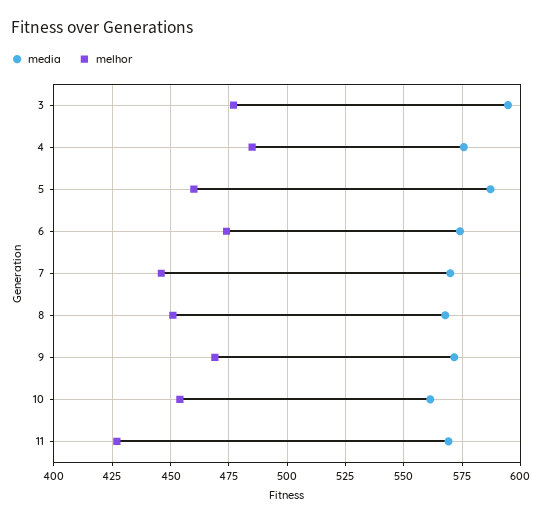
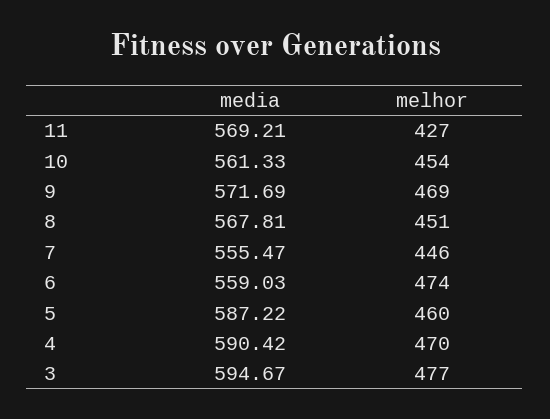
  {
    "media": {
      "3": 594.67,
-     "4": 575,
+     "4": 590.42,
      "5": 587.22,
-     "6": 575,
+     "6": 559.03,
-     "7": 570,
+     "7": 555.47,
      "8": 567.81,
      "9": 571.69,
      "10": 561.33,
      "11": 569.21
    },
    "melhor": {
      "3": 477,
-     "4": 485,
+     "4": 470,
      "5": 460,
      "6": 474,
      "7": 446,
      "8": 451,
      "9": 469,
      "10": 454,
      "11": 427
    }
  }

